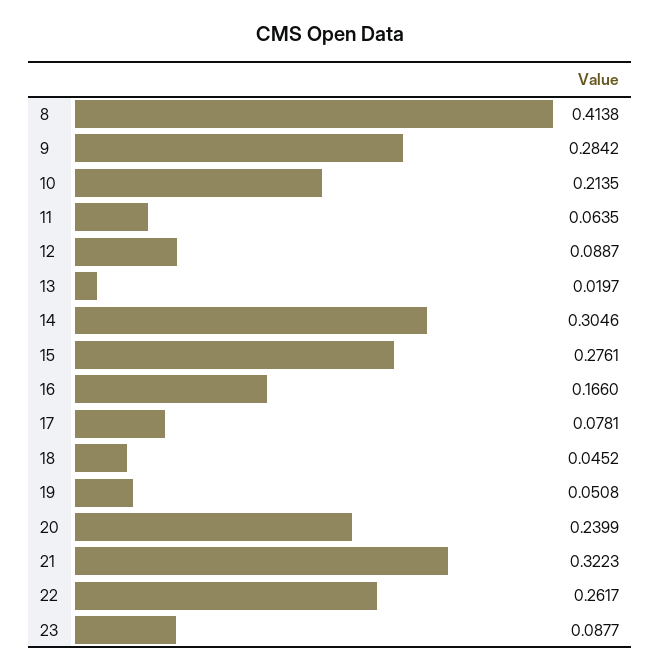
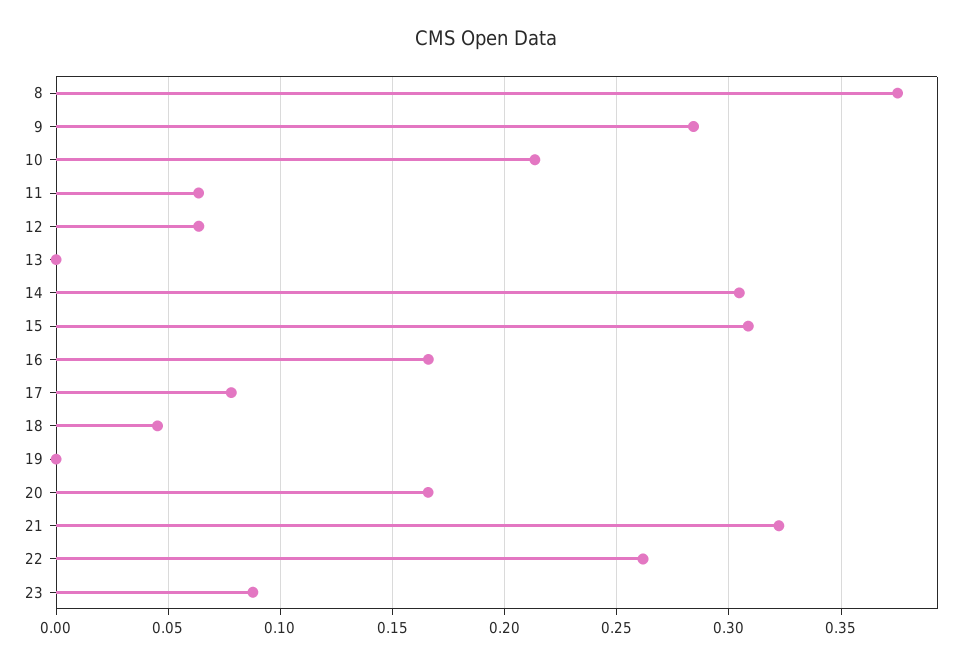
  {
-   "8": 0.4138,
+   "8": 0.375,
    "9": 0.2842,
    "10": 0.2135,
    "11": 0.0635,
-   "12": 0.0887,
+   "12": 0.065,
-   "13": 0.0197,
+   "13": 0,
    "14": 0.3046,
-   "15": 0.2761,
+   "15": 0.31,
    "16": 0.166,
    "17": 0.0781,
    "18": 0.0452,
-   "19": 0.0508,
+   "19": 0,
-   "20": 0.2399,
+   "20": 0.165,
    "21": 0.3223,
    "22": 0.2617,
    "23": 0.0877
  }

